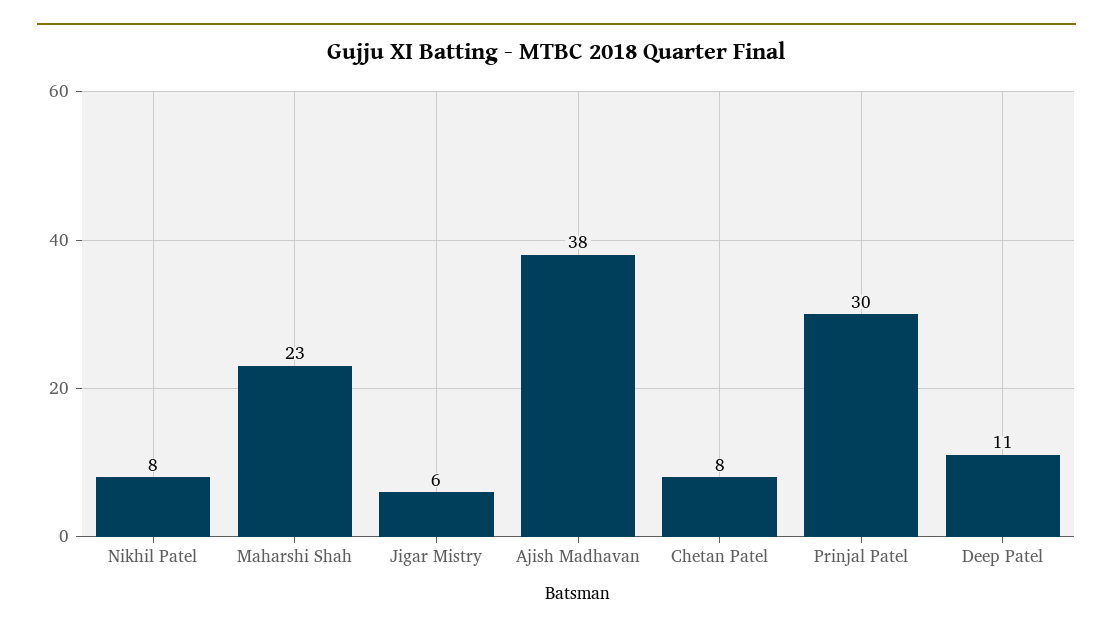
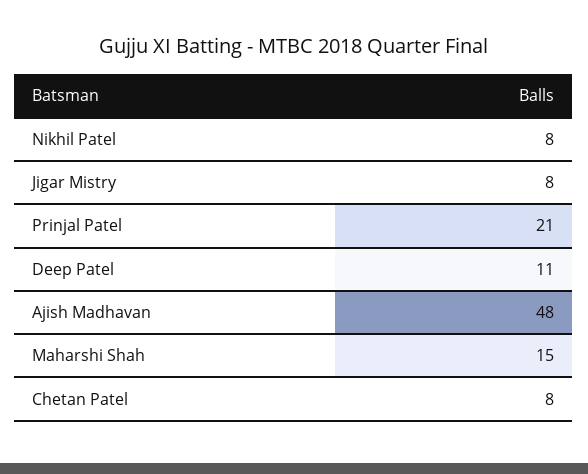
  {
    "Nikhil Patel": 8,
-   "Maharshi Shah": 23,
+   "Maharshi Shah": 15,
-   "Jigar Mistry": 6,
+   "Jigar Mistry": 8,
-   "Ajish Madhavan": 38,
+   "Ajish Madhavan": 48,
    "Chetan Patel": 8,
-   "Prinjal Patel": 30,
+   "Prinjal Patel": 21,
    "Deep Patel": 11
  }

